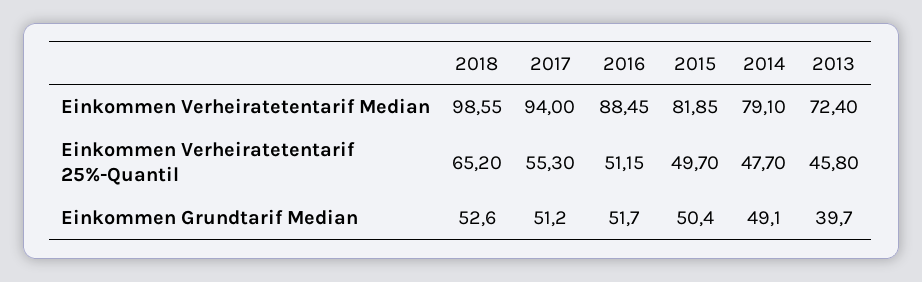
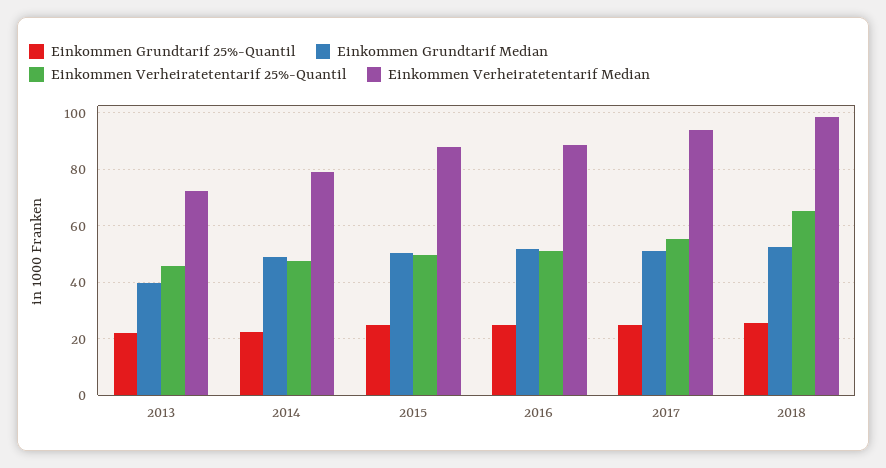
  {
    "Einkommen Verheiratetentarif Median": {
      "2018": 98.55,
      "2017": 94,
      "2016": 88.45,
-     "2015": 81.85,
+     "2015": 87.5,
      "2014": 79.1,
      "2013": 72.4
    },
    "Einkommen Verheiratetentarif 25%-Quantil": {
      "2018": 65.2,
      "2017": 55.3,
      "2016": 51.15,
      "2015": 49.7,
      "2014": 47.7,
      "2013": 45.8
    },
    "Einkommen Grundtarif Median": {
      "2018": 52.6,
      "2017": 51.2,
      "2016": 51.7,
      "2015": 50.4,
      "2014": 49.1,
      "2013": 39.7
-   }
+   },
+   "Einkommen Grundtarif 25%-Quantil": {
+     "2013": 22.5,
+     "2014": 22.5,
+     "2015": 25,
+     "2016": 25,
+     "2017": 25,
+     "2018": 25
+   }
  }

